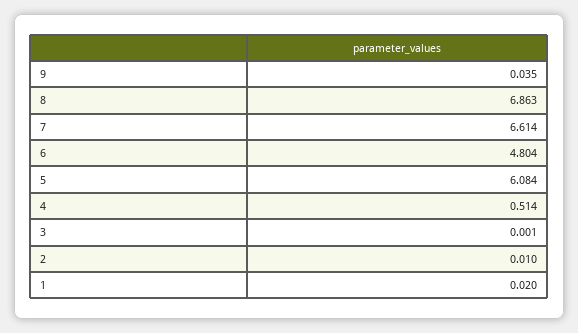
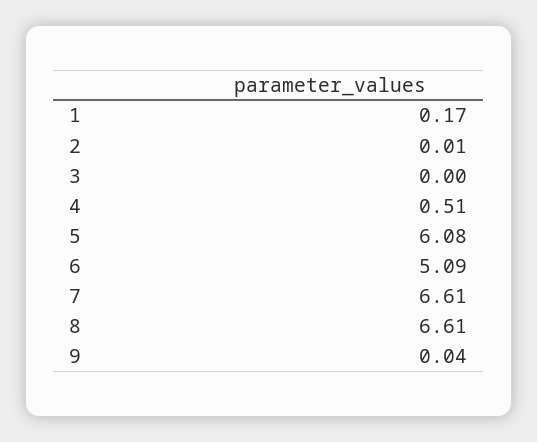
  {
    "9": 0.035,
-   "8": 6.863,
+   "8": 6.61,
    "7": 6.614,
-   "6": 4.804,
+   "6": 5.09,
    "5": 6.084,
    "4": 0.514,
    "3": 0.001,
    "2": 0.01,
-   "1": 0.02
+   "1": 0.17
  }

